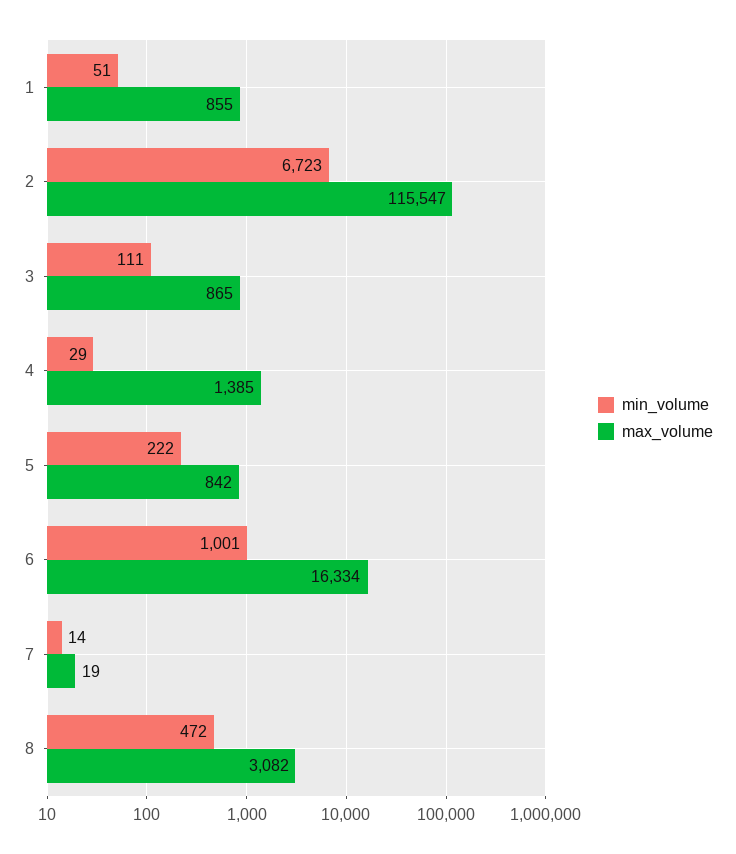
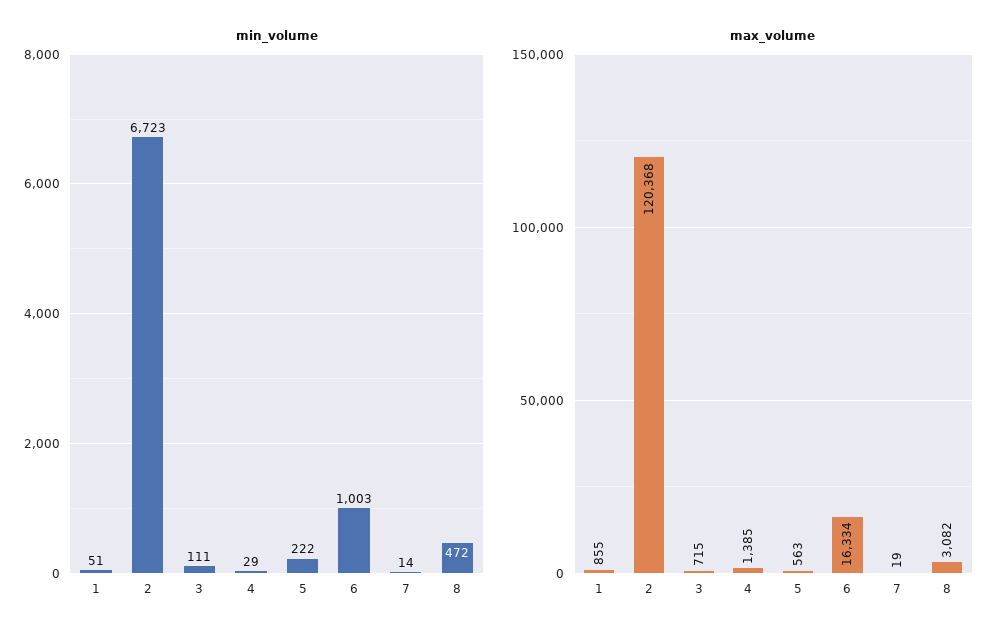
  {
    "min_volume": {
      "1": 51,
      "2": 6723,
      "3": 111,
      "4": 29,
      "5": 222,
-     "6": 1001,
+     "6": 1003,
      "7": 14,
      "8": 472
    },
    "max_volume": {
      "1": 855,
-     "2": 115547,
+     "2": 120368,
-     "3": 865,
+     "3": 715,
      "4": 1385,
-     "5": 842,
+     "5": 563,
      "6": 16334,
      "7": 19,
      "8": 3082
    }
  }

